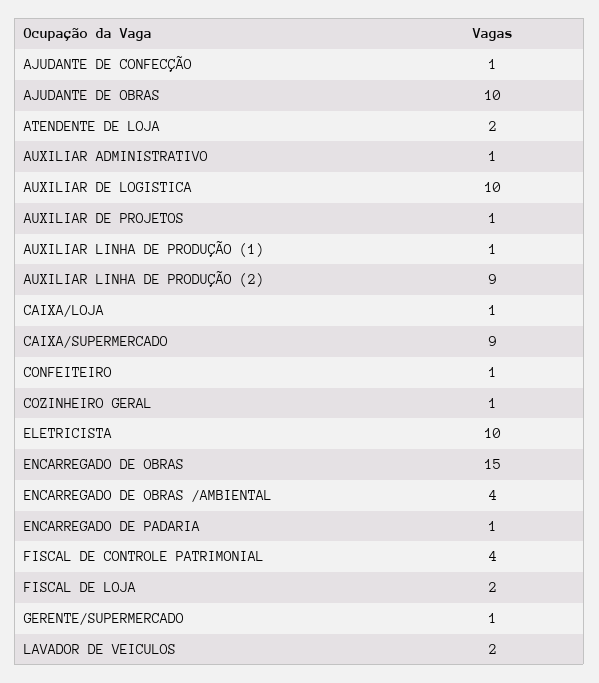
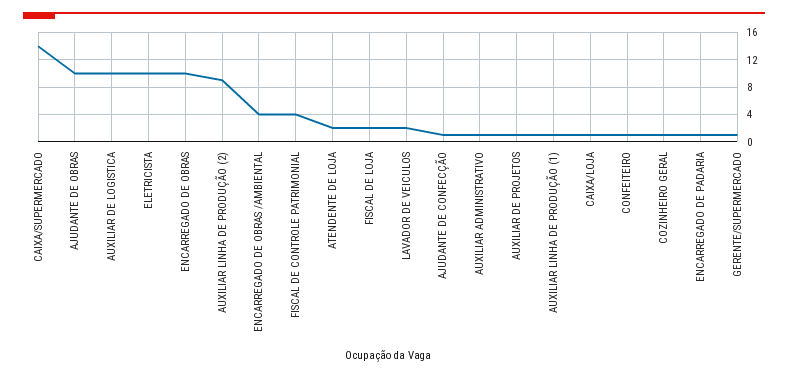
  {
    "AJUDANTE DE CONFECÇÃO": 1,
    "AJUDANTE DE OBRAS": 10,
    "ATENDENTE DE LOJA": 2,
    "AUXILIAR ADMINISTRATIVO": 1,
    "AUXILIAR DE LOGISTICA": 10,
    "AUXILIAR DE PROJETOS": 1,
    "AUXILIAR LINHA DE PRODUÇÃO (1)": 1,
    "AUXILIAR LINHA DE PRODUÇÃO (2)": 9,
    "CAIXA/LOJA": 1,
-   "CAIXA/SUPERMERCADO": 9,
+   "CAIXA/SUPERMERCADO": 14,
    "CONFEITEIRO": 1,
    "COZINHEIRO GERAL": 1,
    "ELETRICISTA": 10,
-   "ENCARREGADO DE OBRAS": 15,
+   "ENCARREGADO DE OBRAS": 10,
    "ENCARREGADO DE OBRAS /AMBIENTAL": 4,
    "ENCARREGADO DE PADARIA": 1,
    "FISCAL DE CONTROLE PATRIMONIAL": 4,
    "FISCAL DE LOJA": 2,
    "GERENTE/SUPERMERCADO": 1,
    "LAVADOR DE VEICULOS": 2
  }

